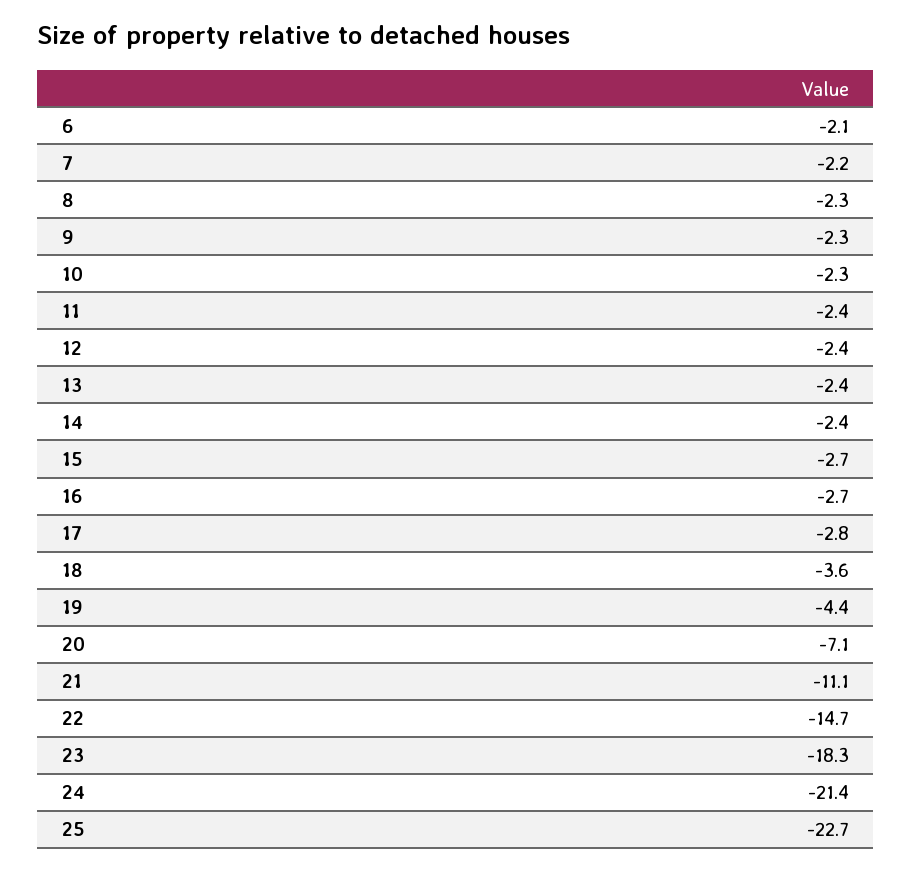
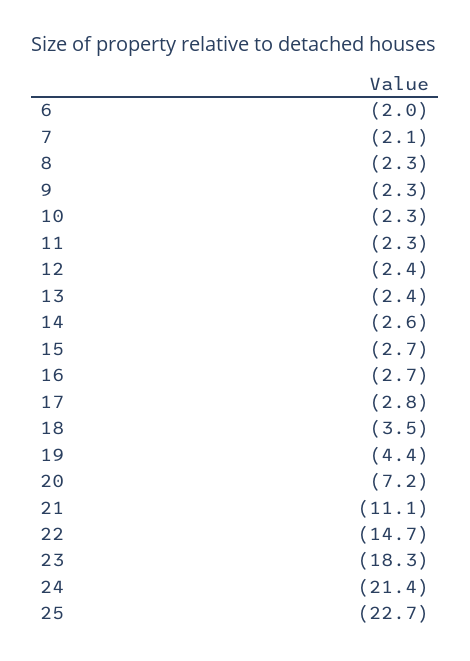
  {
-   "6": -2.1,
+   "6": -2,
-   "7": -2.2,
+   "7": -2.1,
    "8": -2.3,
    "9": -2.3,
    "10": -2.3,
-   "11": -2.4,
+   "11": -2.3,
    "12": -2.4,
    "13": -2.4,
-   "14": -2.4,
+   "14": -2.6,
    "15": -2.7,
    "16": -2.7,
    "17": -2.8,
-   "18": -3.6,
+   "18": -3.5,
    "19": -4.4,
-   "20": -7.1,
+   "20": -7.2,
    "21": -11.1,
    "22": -14.7,
    "23": -18.3,
    "24": -21.4,
    "25": -22.7
  }

